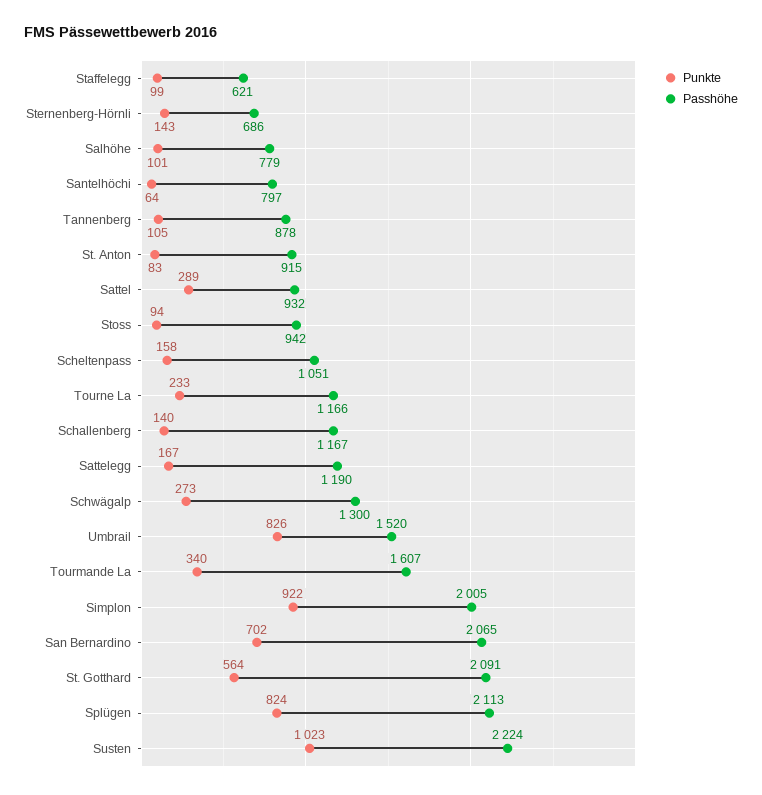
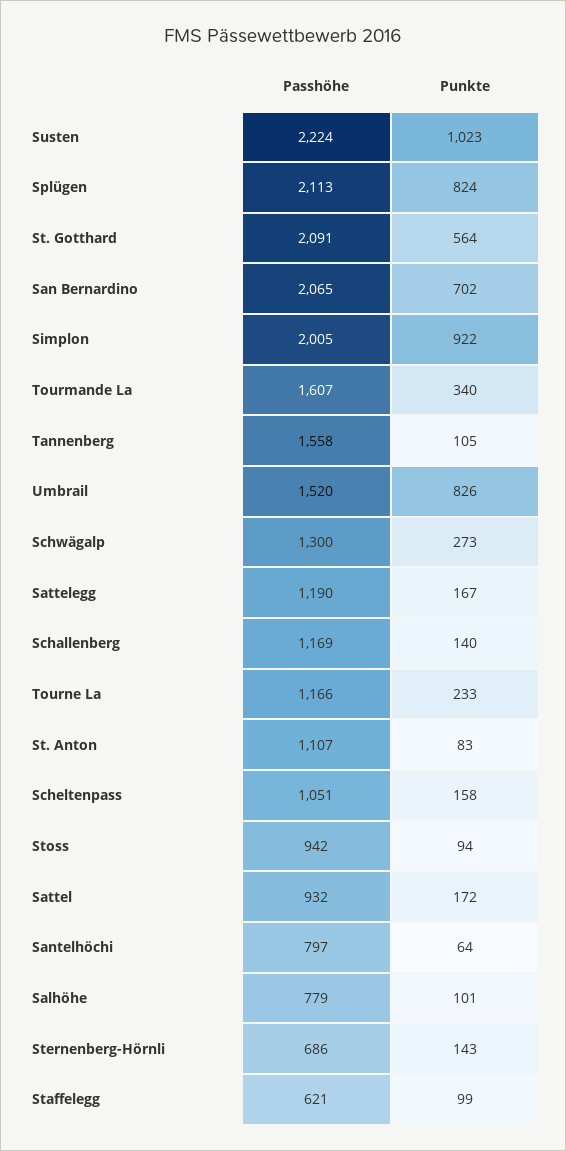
  {
    "Punkte": {
      "Staffelegg": 99,
      "Sternenberg-Hörnli": 143,
      "Salhöhe": 101,
      "Santelhöchi": 64,
      "Tannenberg": 105,
      "St. Anton": 83,
-     "Sattel": 289,
+     "Sattel": 172,
      "Stoss": 94,
      "Scheltenpass": 158,
      "Tourne La": 233,
      "Schallenberg": 140,
      "Sattelegg": 167,
      "Schwägalp": 273,
      "Umbrail": 826,
      "Tourmande La": 340,
      "Simplon": 922,
      "San Bernardino": 702,
      "St. Gotthard": 564,
      "Splügen": 824,
      "Susten": 1023
    },
    "Passhöhe": {
      "Staffelegg": 621,
      "Sternenberg-Hörnli": 686,
      "Salhöhe": 779,
      "Santelhöchi": 797,
-     "Tannenberg": 878,
+     "Tannenberg": 1558,
-     "St. Anton": 915,
+     "St. Anton": 1107,
      "Sattel": 932,
      "Stoss": 942,
      "Scheltenpass": 1051,
      "Tourne La": 1166,
-     "Schallenberg": 1167,
+     "Schallenberg": 1169,
      "Sattelegg": 1190,
      "Schwägalp": 1300,
      "Umbrail": 1520,
      "Tourmande La": 1607,
      "Simplon": 2005,
      "San Bernardino": 2065,
      "St. Gotthard": 2091,
      "Splügen": 2113,
      "Susten": 2224
    }
  }

